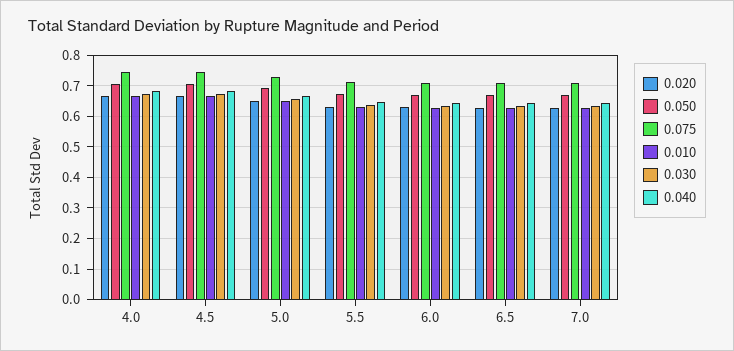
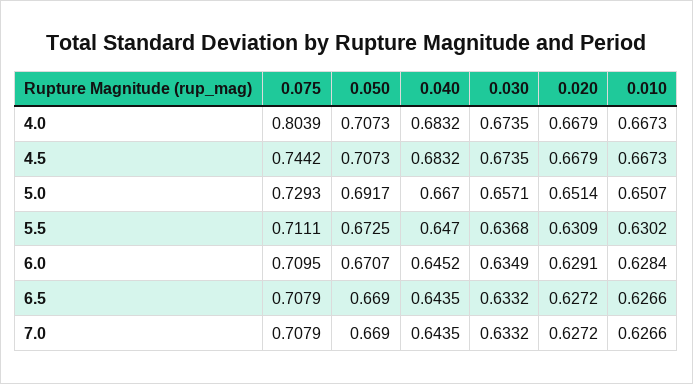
  {
    "0.020": {
      "4.0": 0.6679,
      "4.5": 0.6679,
      "5.0": 0.6514,
      "5.5": 0.6309,
      "6.0": 0.6291,
      "6.5": 0.6272,
      "7.0": 0.6272
    },
    "0.050": {
      "4.0": 0.7073,
      "4.5": 0.7073,
      "5.0": 0.6917,
      "5.5": 0.6725,
      "6.0": 0.6707,
      "6.5": 0.669,
      "7.0": 0.669
    },
    "0.075": {
-     "4.0": 0.74,
+     "4.0": 0.8039,
      "4.5": 0.7442,
      "5.0": 0.7293,
      "5.5": 0.7111,
      "6.0": 0.7095,
      "6.5": 0.7079,
      "7.0": 0.7079
    },
    "0.010": {
      "4.0": 0.6673,
      "4.5": 0.6673,
      "5.0": 0.6507,
      "5.5": 0.6302,
      "6.0": 0.6284,
      "6.5": 0.6266,
      "7.0": 0.6266
    },
    "0.030": {
      "4.0": 0.6735,
      "4.5": 0.6735,
      "5.0": 0.6571,
      "5.5": 0.6368,
      "6.0": 0.6349,
      "6.5": 0.6332,
      "7.0": 0.6332
    },
    "0.040": {
      "4.0": 0.6832,
      "4.5": 0.6832,
      "5.0": 0.667,
      "5.5": 0.647,
      "6.0": 0.6452,
      "6.5": 0.6435,
      "7.0": 0.6435
    }
  }

